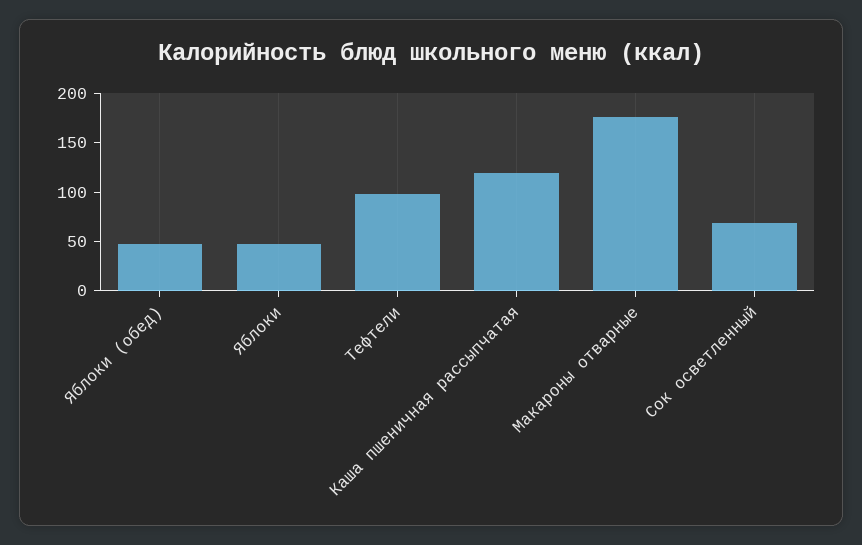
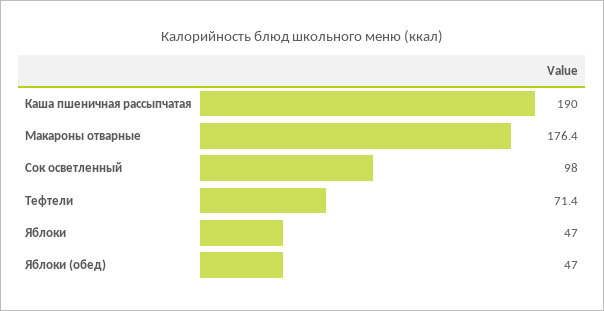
  {
    "Яблоки (обед)": 47,
    "Яблоки": 47,
-   "Тефтели": 100,
+   "Тефтели": 71.4,
-   "Каша пшеничная рассыпчатая": 120,
+   "Каша пшеничная рассыпчатая": 190,
    "Макароны отварные": 176.4,
-   "Сок осветленный": 70
+   "Сок осветленный": 98
  }

